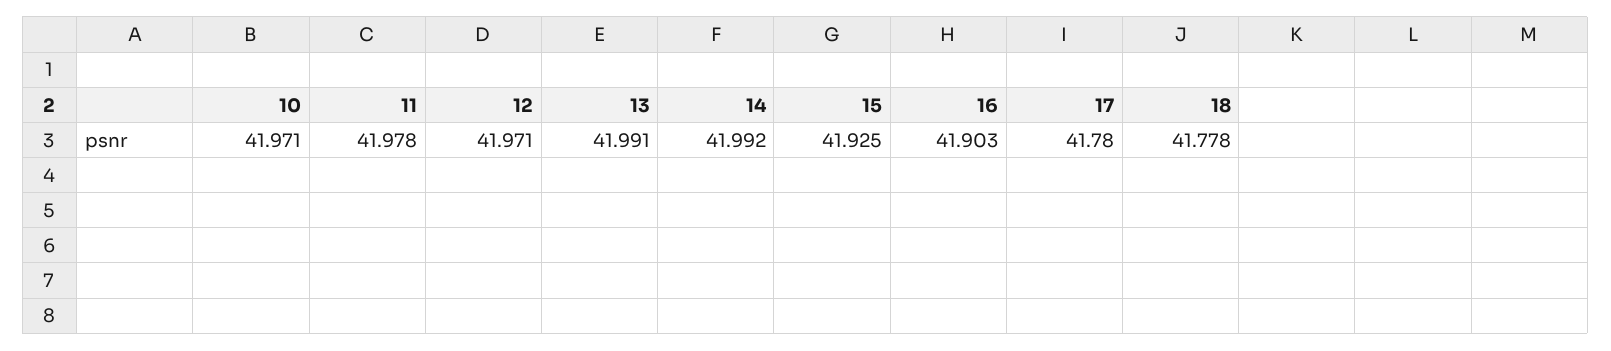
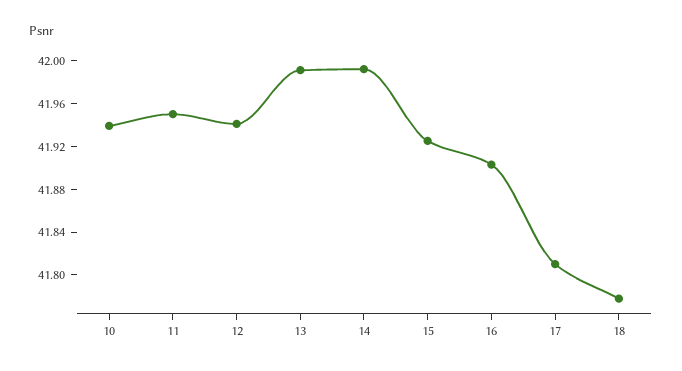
  {
-   "10": 41.971,
+   "10": 41.94,
-   "11": 41.978,
+   "11": 41.95,
-   "12": 41.971,
+   "12": 41.94,
    "13": 41.991,
    "14": 41.992,
    "15": 41.925,
    "16": 41.903,
-   "17": 41.78,
+   "17": 41.81,
    "18": 41.778
  }

